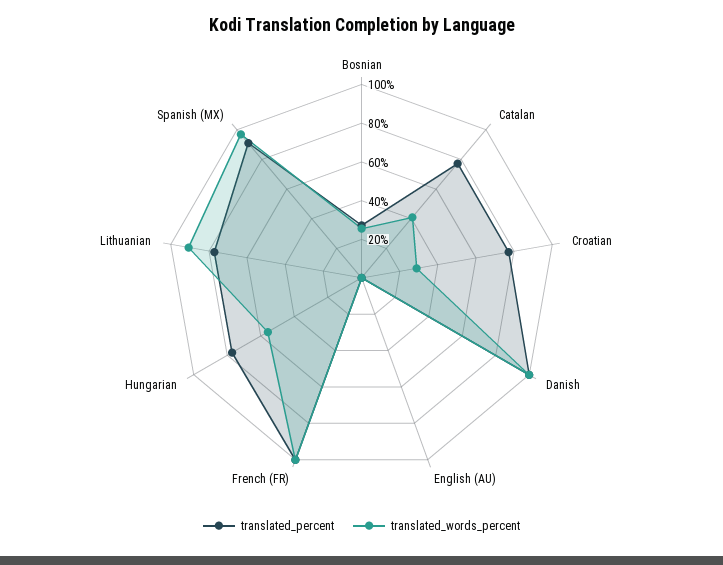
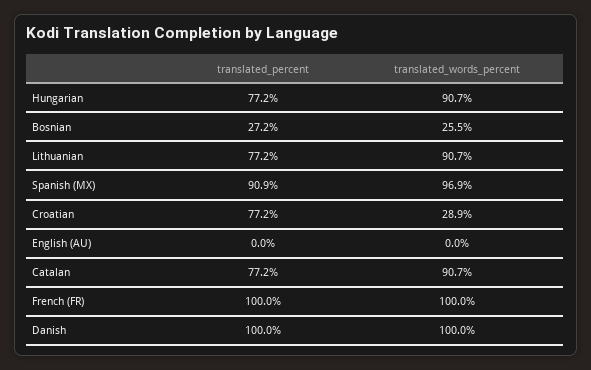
  {
    "translated_percent": {
      "Bosnian": 27.2,
      "Catalan": 77.2,
      "Croatian": 77.2,
      "Danish": 100,
      "English (AU)": 0,
      "French (FR)": 100,
      "Hungarian": 77.2,
      "Lithuanian": 77.2,
      "Spanish (MX)": 90.9
    },
    "translated_words_percent": {
      "Bosnian": 25.5,
-     "Catalan": 40,
+     "Catalan": 90.7,
      "Croatian": 28.9,
      "Danish": 100,
      "English (AU)": 0,
      "French (FR)": 100,
-     "Hungarian": 55,
+     "Hungarian": 90.7,
      "Lithuanian": 90.7,
      "Spanish (MX)": 96.9
    }
  }

